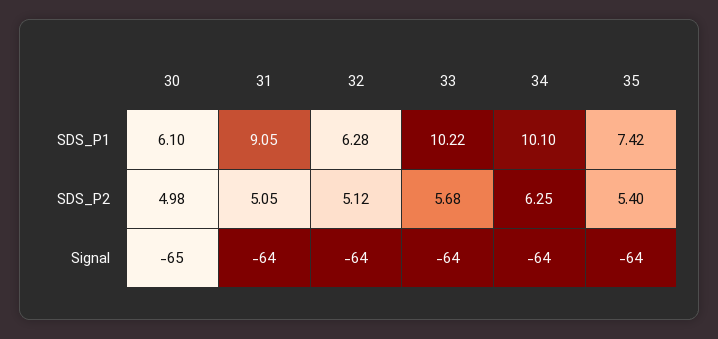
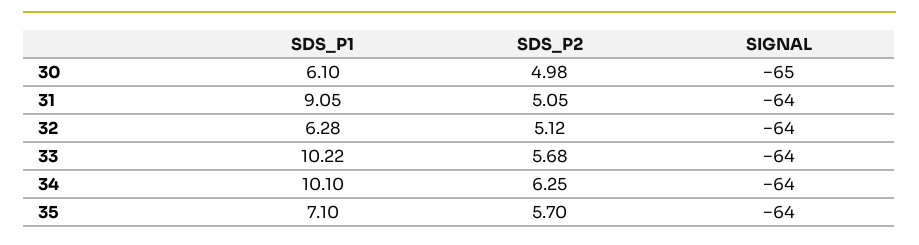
  {
    "30": {
      "SDS_P1": 6.1,
      "SDS_P2": 4.98,
      "Signal": -65
    },
    "31": {
      "SDS_P1": 9.05,
      "SDS_P2": 5.05,
      "Signal": -64
    },
    "32": {
      "SDS_P1": 6.28,
      "SDS_P2": 5.12,
      "Signal": -64
    },
    "33": {
      "SDS_P1": 10.22,
      "SDS_P2": 5.68,
      "Signal": -64
    },
    "34": {
      "SDS_P1": 10.1,
      "SDS_P2": 6.25,
      "Signal": -64
    },
    "35": {
-     "SDS_P1": 7.42,
+     "SDS_P1": 7.1,
-     "SDS_P2": 5.4,
+     "SDS_P2": 5.7,
      "Signal": -64
    }
  }

